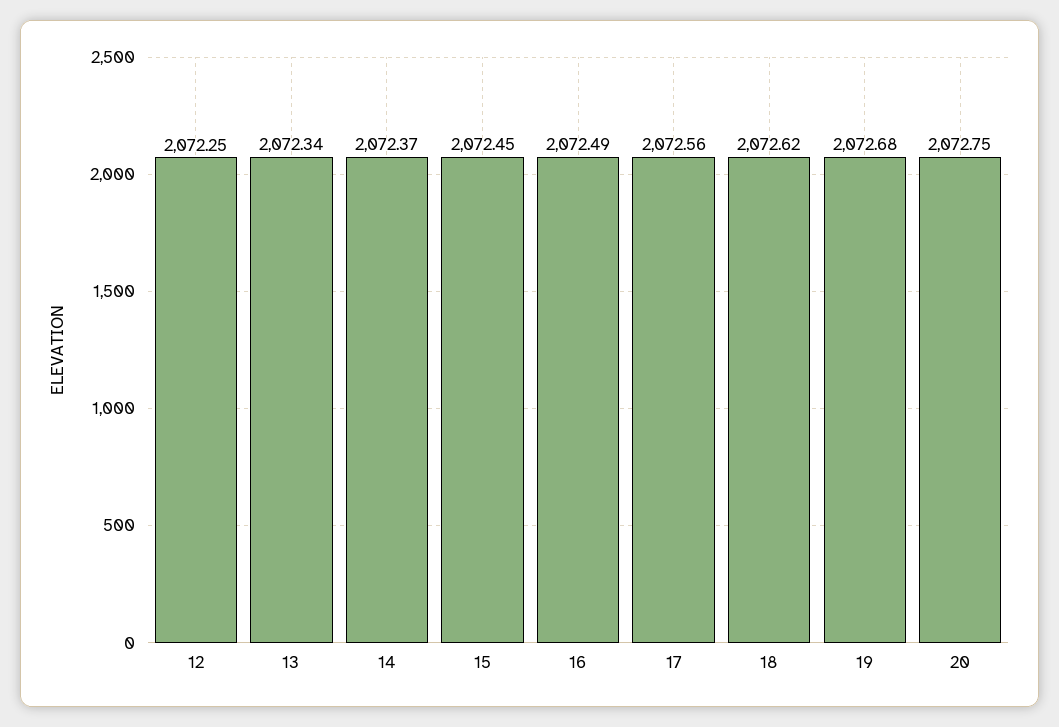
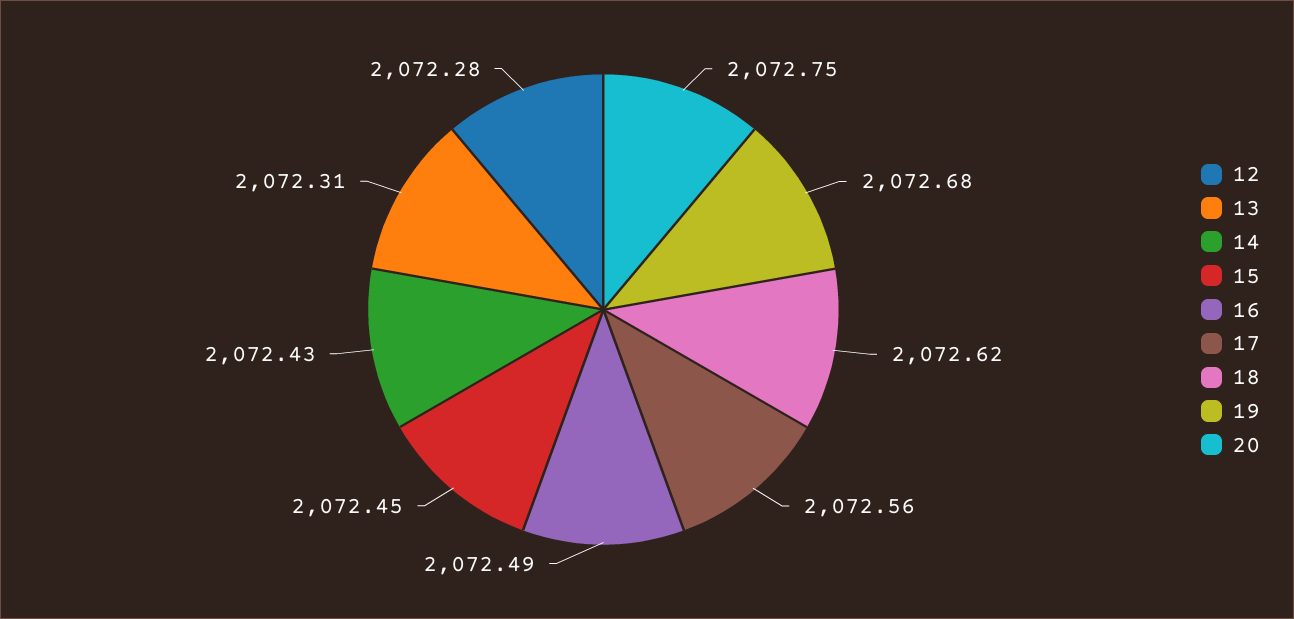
  {
-   "12": 2072.25,
+   "12": 2072.28,
-   "13": 2072.34,
+   "13": 2072.31,
-   "14": 2072.37,
+   "14": 2072.43,
    "15": 2072.45,
    "16": 2072.49,
    "17": 2072.56,
    "18": 2072.62,
    "19": 2072.68,
    "20": 2072.75
  }

